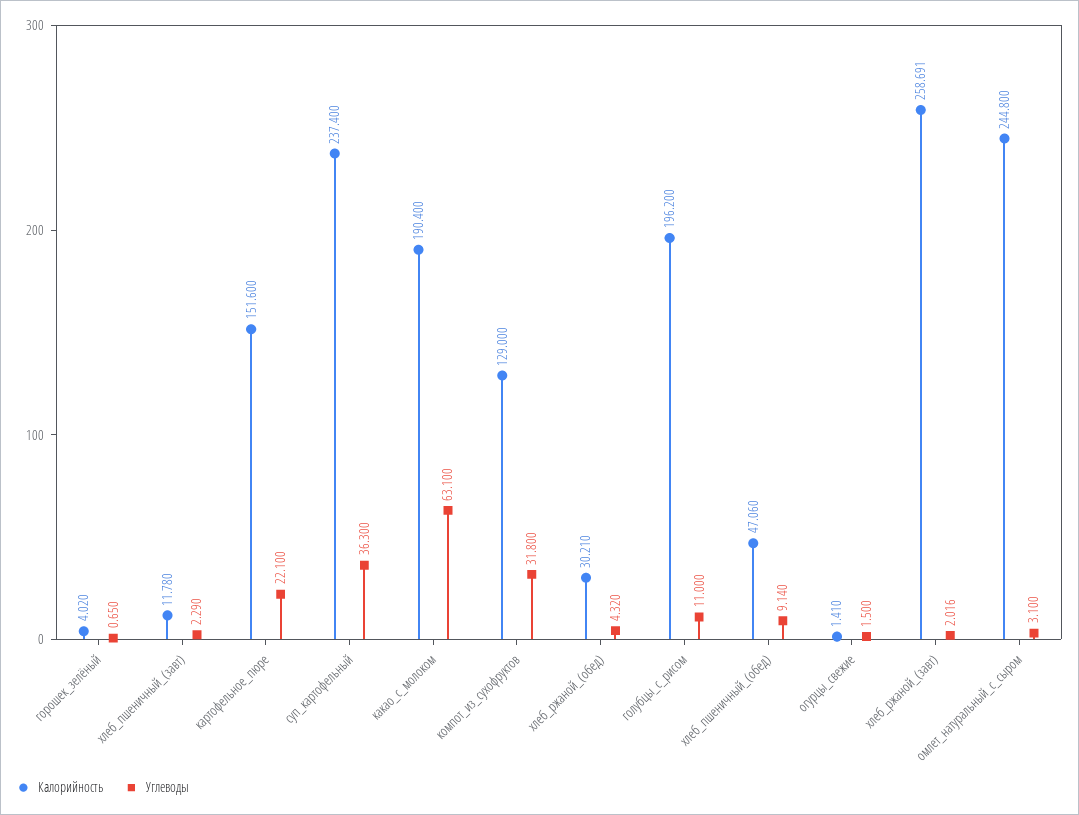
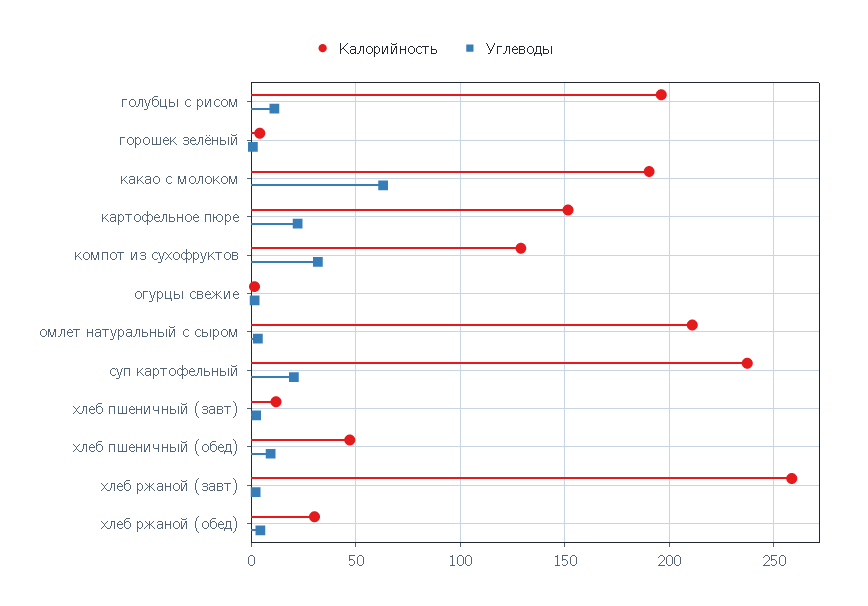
  {
    "Калорийность": {
      "горошек_зелёный": 4.02,
      "хлеб_пшеничный_(завт)": 11.78,
      "картофельное_пюре": 151.6,
      "суп_картофельный": 237.4,
      "какао_с_молоком": 190.4,
      "компот_из_сухофруктов": 129,
      "хлеб_ржаной_(обед)": 30.21,
      "голубцы_с_рисом": 196.2,
      "хлеб_пшеничный_(обед)": 47.06,
      "огурцы_свежие": 1.41,
      "хлеб_ржаной_(завт)": 258.691,
-     "омлет_натуральный_с_сыром": 244.8
+     "омлет_натуральный_с_сыром": 210
    },
    "Углеводы": {
      "горошек_зелёный": 0.65,
      "хлеб_пшеничный_(завт)": 2.29,
      "картофельное_пюре": 22.1,
-     "суп_картофельный": 36.3,
+     "суп_картофельный": 20,
      "какао_с_молоком": 63.1,
      "компот_из_сухофруктов": 31.8,
      "хлеб_ржаной_(обед)": 4.32,
      "голубцы_с_рисом": 11,
      "хлеб_пшеничный_(обед)": 9.14,
      "огурцы_свежие": 1.5,
      "хлеб_ржаной_(завт)": 2.016,
      "омлет_натуральный_с_сыром": 3.1
    }
  }

